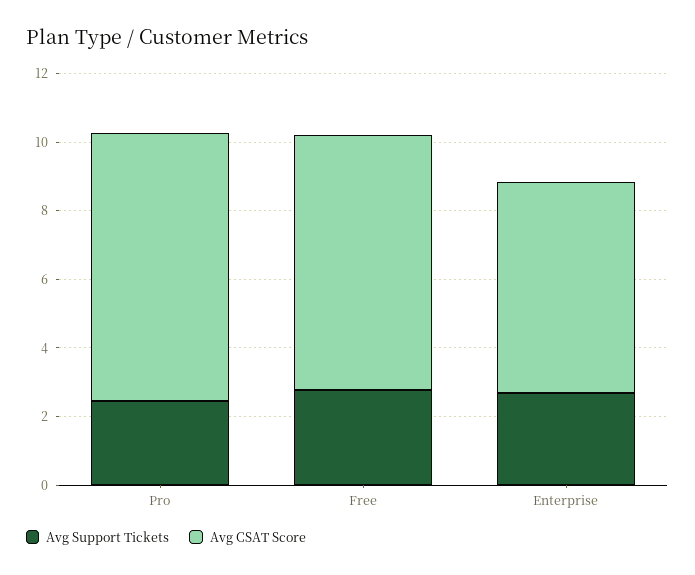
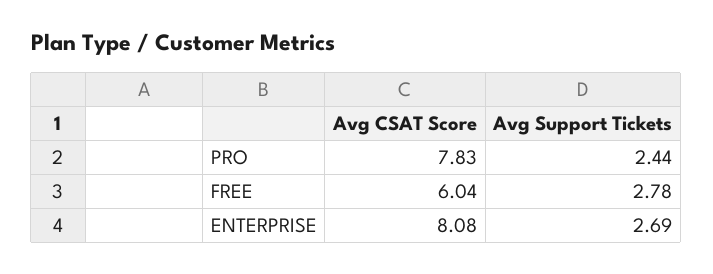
  {
    "Avg Support Tickets": {
      "Pro": 2.44,
      "Free": 2.78,
      "Enterprise": 2.69
    },
    "Avg CSAT Score": {
      "Pro": 7.83,
-     "Free": 7.5,
+     "Free": 6.04,
-     "Enterprise": 6
+     "Enterprise": 8.08
    }
  }

